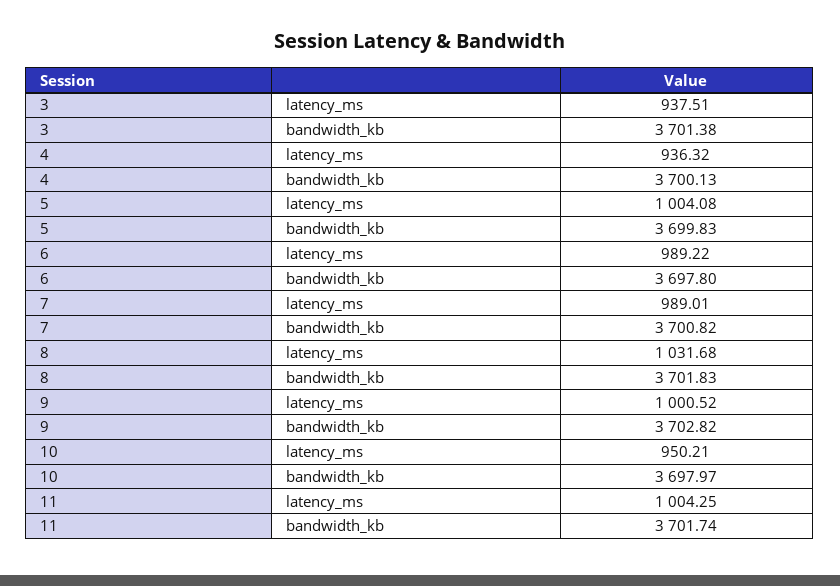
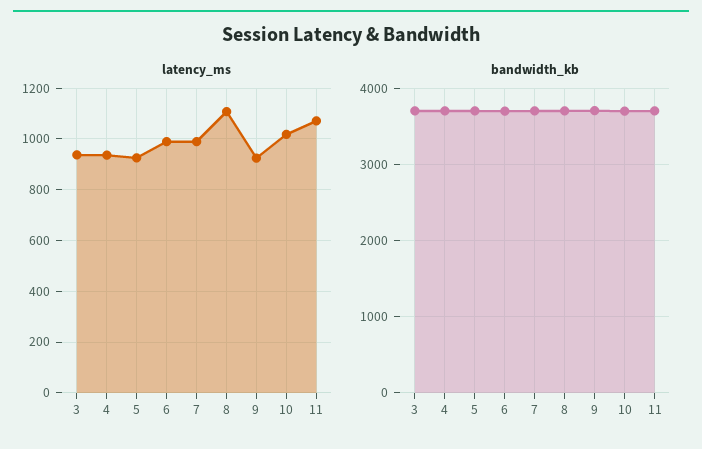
  {
    "latency_ms": {
      "3": 937.51,
      "4": 936.32,
-     "5": 1004.08,
+     "5": 925,
      "6": 989.22,
      "7": 989.01,
-     "8": 1031.68,
+     "8": 1100,
-     "9": 1000.52,
+     "9": 925,
-     "10": 950.21,
+     "10": 1025,
-     "11": 1004.25
+     "11": 1075
    },
    "bandwidth_kb": {
      "3": 3701.38,
      "4": 3700.13,
      "5": 3699.83,
      "6": 3697.8,
      "7": 3700.82,
      "8": 3701.83,
      "9": 3702.82,
      "10": 3697.97,
      "11": 3701.74
    }
  }

